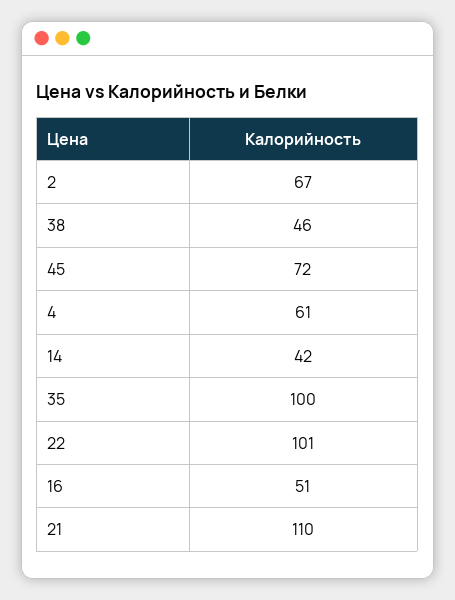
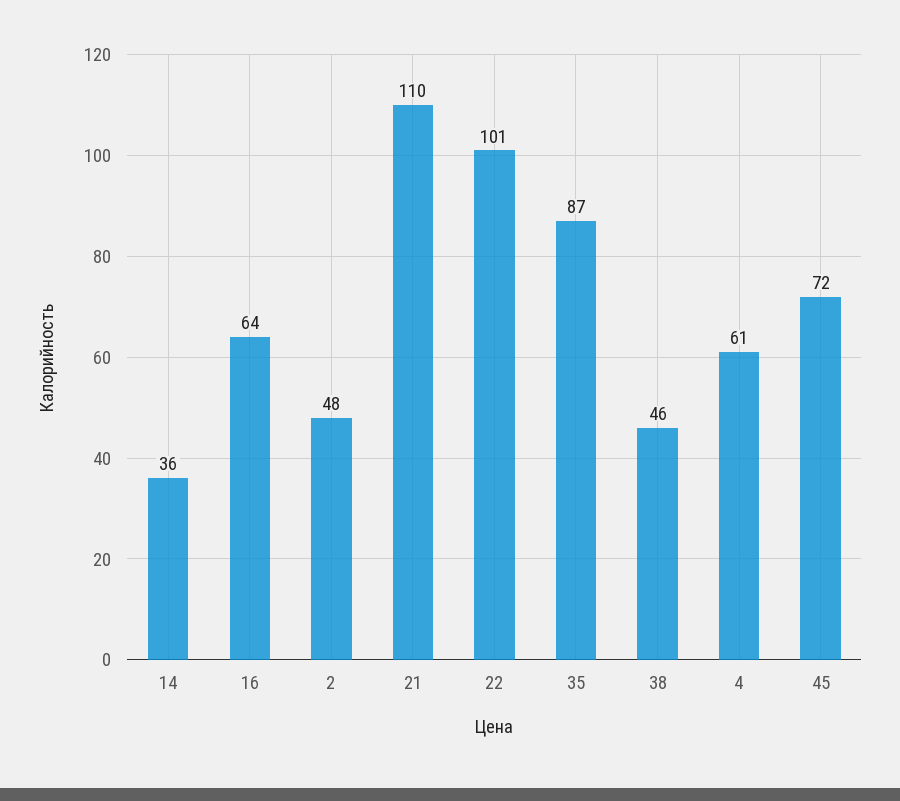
  {
-   "2": 67,
+   "2": 48,
    "38": 46,
    "45": 72,
    "4": 61,
-   "14": 42,
+   "14": 36,
-   "35": 100,
+   "35": 87,
    "22": 101,
-   "16": 51,
+   "16": 64,
    "21": 110
  }

